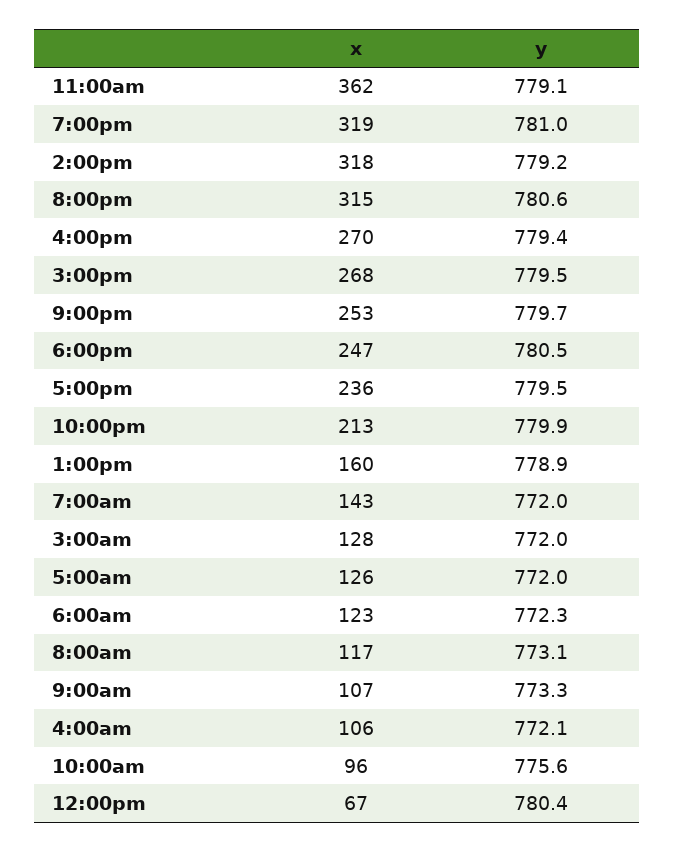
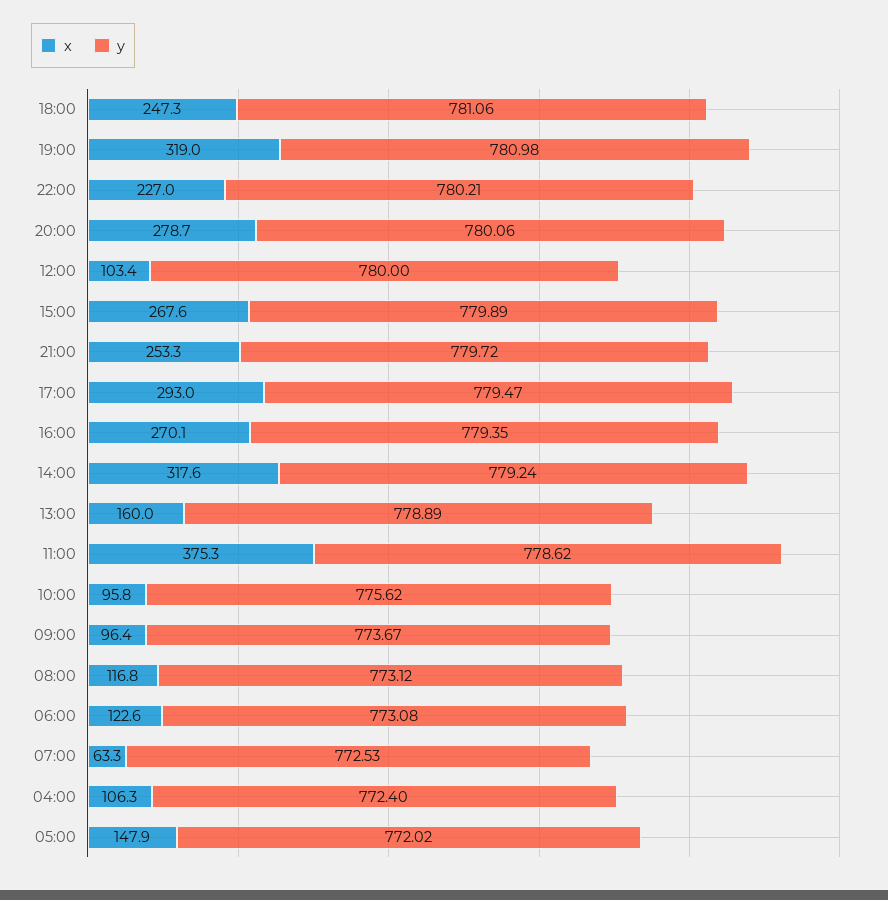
  {
    "x": {
-     "11:00am": 362,
+     "11:00am": 375.3,
      "7:00pm": 319,
      "2:00pm": 317.6,
-     "8:00pm": 315,
+     "8:00pm": 278.7,
      "4:00pm": 270.1,
      "3:00pm": 267.6,
      "9:00pm": 253.3,
      "6:00pm": 247.3,
-     "5:00pm": 236,
+     "5:00pm": 293,
-     "10:00pm": 213,
+     "10:00pm": 227,
      "1:00pm": 160,
-     "7:00am": 143,
+     "7:00am": 63.3,
-     "3:00am": 128,
-     "5:00am": 126,
+     "5:00am": 147.9,
      "6:00am": 122.6,
      "8:00am": 116.8,
-     "9:00am": 107,
+     "9:00am": 96.4,
      "4:00am": 106.3,
      "10:00am": 95.8,
-     "12:00pm": 67
+     "12:00pm": 103.4
    },
    "y": {
-     "11:00am": 779.1,
+     "11:00am": 778.62,
      "7:00pm": 780.98,
      "2:00pm": 779.24,
-     "8:00pm": 780.6,
+     "8:00pm": 780.06,
      "4:00pm": 779.35,
-     "3:00pm": 779.5,
+     "3:00pm": 779.89,
      "9:00pm": 779.72,
-     "6:00pm": 780.5,
+     "6:00pm": 781.06,
      "5:00pm": 779.47,
-     "10:00pm": 779.9,
+     "10:00pm": 780.21,
      "1:00pm": 778.89,
-     "7:00am": 772,
+     "7:00am": 772.53,
-     "3:00am": 772,
      "5:00am": 772.02,
-     "6:00am": 772.3,
+     "6:00am": 773.08,
      "8:00am": 773.12,
-     "9:00am": 773.3,
+     "9:00am": 773.67,
-     "4:00am": 772.1,
+     "4:00am": 772.4,
      "10:00am": 775.62,
-     "12:00pm": 780.4
+     "12:00pm": 780
    }
  }

